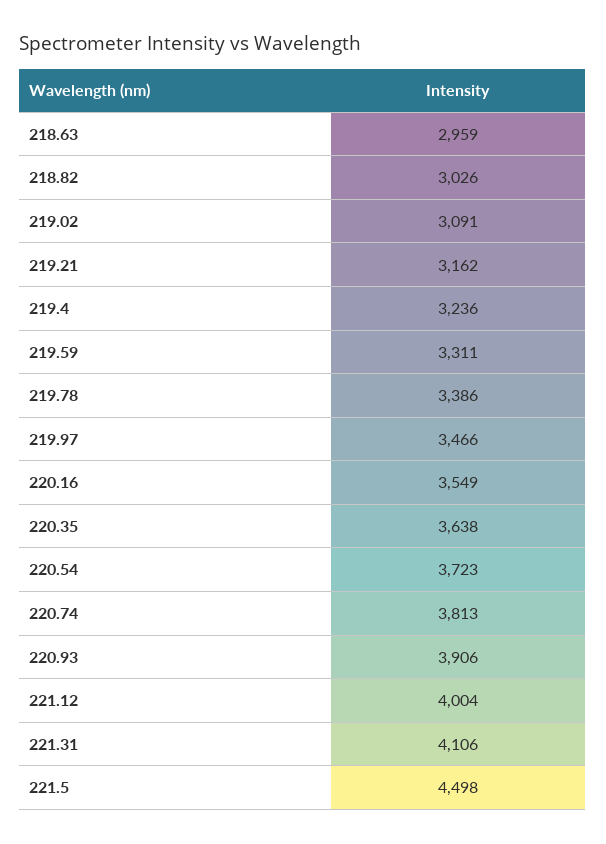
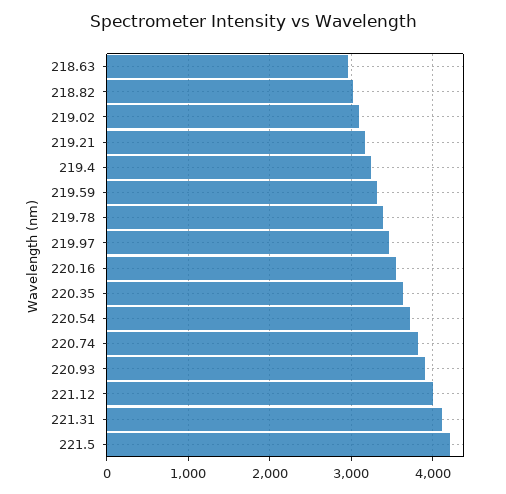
  {
    "218.63": 2959,
    "218.82": 3026,
    "219.02": 3091,
    "219.21": 3162,
    "219.4": 3236,
    "219.59": 3311,
    "219.78": 3386,
    "219.97": 3466,
    "220.16": 3549,
    "220.35": 3638,
    "220.54": 3723,
    "220.74": 3813,
    "220.93": 3906,
    "221.12": 4004,
    "221.31": 4106,
-   "221.5": 4498
+   "221.5": 4200
  }

